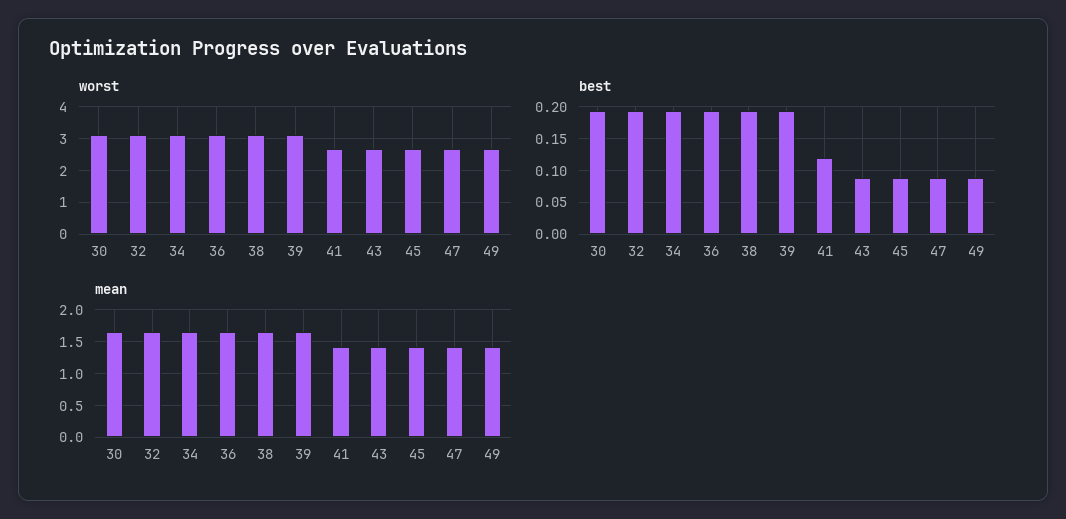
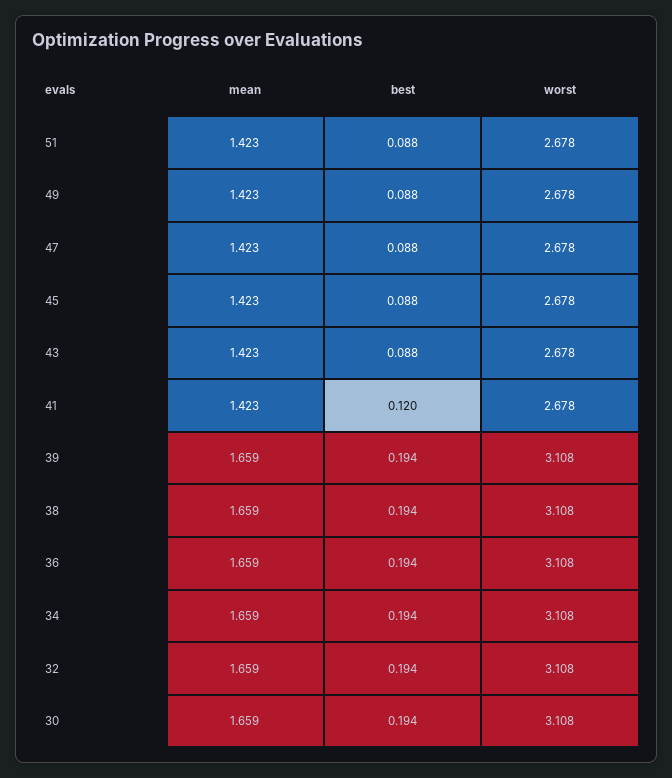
  {
    "worst": {
      "30": 3.108,
      "32": 3.108,
      "34": 3.108,
      "36": 3.108,
      "38": 3.108,
      "39": 3.108,
      "41": 2.678,
      "43": 2.678,
      "45": 2.678,
      "47": 2.678,
-     "49": 2.678
+     "49": 2.678,
+     "51": 2.678
    },
    "best": {
      "30": 0.194,
      "32": 0.194,
      "34": 0.194,
      "36": 0.194,
      "38": 0.194,
      "39": 0.194,
      "41": 0.12,
      "43": 0.088,
      "45": 0.088,
      "47": 0.088,
-     "49": 0.088
+     "49": 0.088,
+     "51": 0.088
    },
    "mean": {
      "30": 1.659,
      "32": 1.659,
      "34": 1.659,
      "36": 1.659,
      "38": 1.659,
      "39": 1.659,
      "41": 1.423,
      "43": 1.423,
      "45": 1.423,
      "47": 1.423,
-     "49": 1.423
+     "49": 1.423,
+     "51": 1.423
    }
  }

